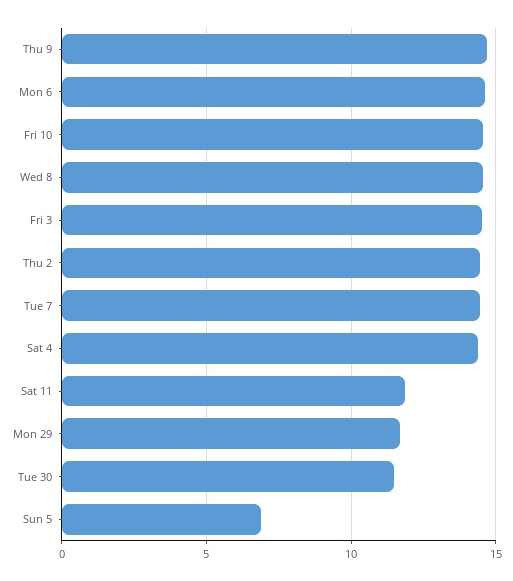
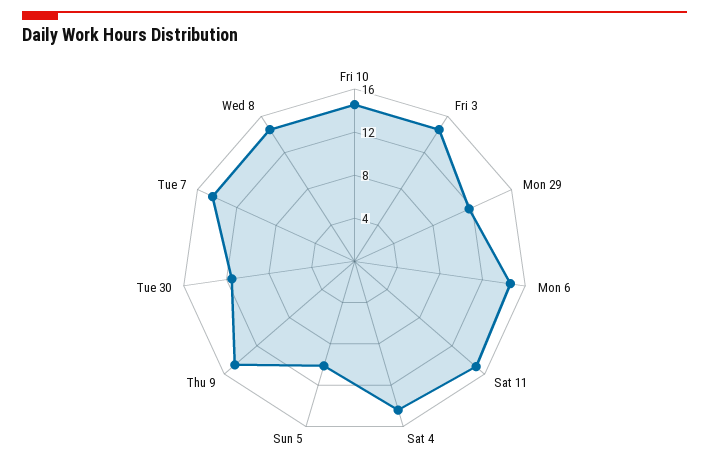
  {
    "Thu 9": 14.5,
    "Mon 6": 14.5,
    "Fri 10": 14.5,
    "Wed 8": 14.5,
    "Fri 3": 14.5,
-   "Thu 2": 14.5,
    "Tue 7": 14.5,
    "Sat 4": 14.5,
-   "Sat 11": 12,
+   "Sat 11": 15,
    "Mon 29": 11.5,
    "Tue 30": 11.5,
-   "Sun 5": 7
+   "Sun 5": 10
  }

